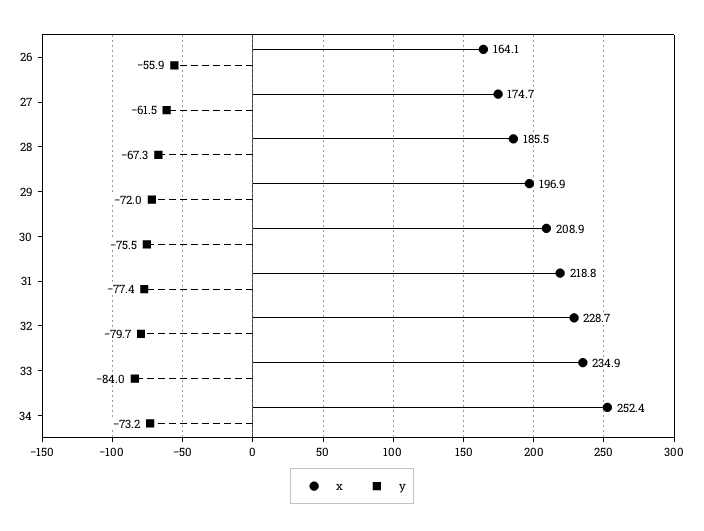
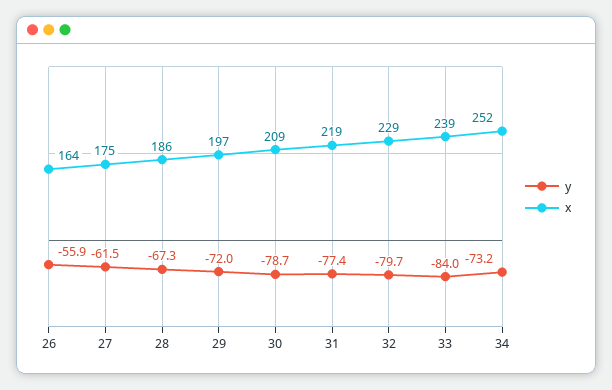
  {
    "x": {
      "26": 164.1,
      "27": 174.7,
      "28": 185.5,
      "29": 196.9,
      "30": 208.9,
      "31": 218.8,
      "32": 228.7,
-     "33": 234.9,
+     "33": 239,
      "34": 252.4
    },
    "y": {
      "26": -55.9,
      "27": -61.5,
      "28": -67.3,
      "29": -72,
-     "30": -75.5,
+     "30": -78.7,
      "31": -77.4,
      "32": -79.7,
      "33": -84,
      "34": -73.2
    }
  }

